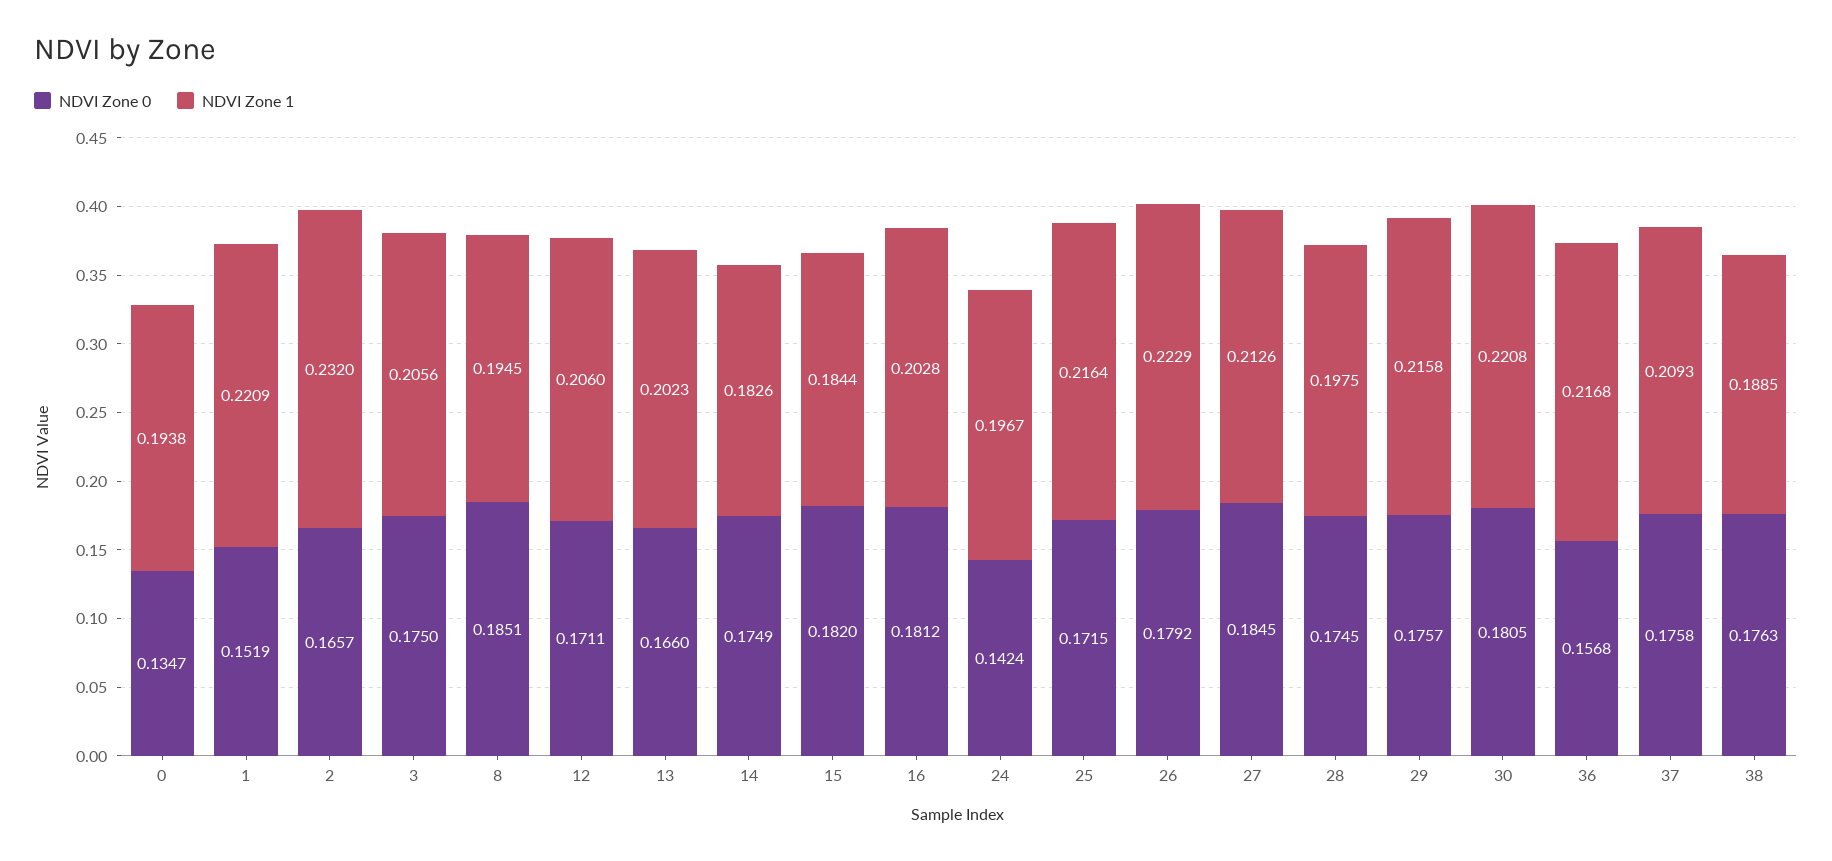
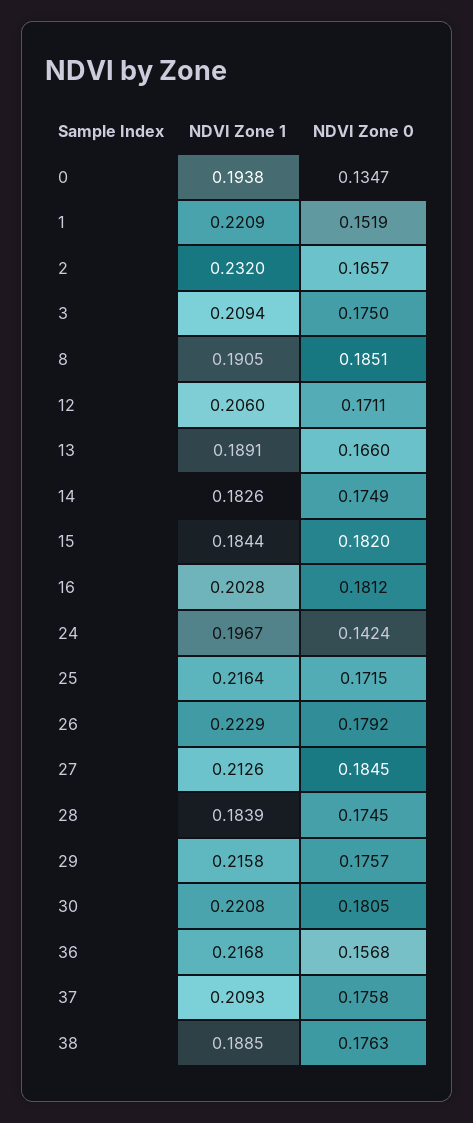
  {
    "NDVI Zone 0": {
      "0": 0.1347,
      "1": 0.1519,
      "2": 0.1657,
      "3": 0.175,
      "8": 0.1851,
      "12": 0.1711,
      "13": 0.166,
      "14": 0.1749,
      "15": 0.182,
      "16": 0.1812,
      "24": 0.1424,
      "25": 0.1715,
      "26": 0.1792,
      "27": 0.1845,
      "28": 0.1745,
      "29": 0.1757,
      "30": 0.1805,
      "36": 0.1568,
      "37": 0.1758,
      "38": 0.1763
    },
    "NDVI Zone 1": {
      "0": 0.1938,
      "1": 0.2209,
      "2": 0.232,
-     "3": 0.2056,
+     "3": 0.2094,
-     "8": 0.1945,
+     "8": 0.1905,
      "12": 0.206,
-     "13": 0.2023,
+     "13": 0.1891,
      "14": 0.1826,
      "15": 0.1844,
      "16": 0.2028,
      "24": 0.1967,
      "25": 0.2164,
      "26": 0.2229,
      "27": 0.2126,
-     "28": 0.1975,
+     "28": 0.1839,
      "29": 0.2158,
      "30": 0.2208,
      "36": 0.2168,
      "37": 0.2093,
      "38": 0.1885
    }
  }

